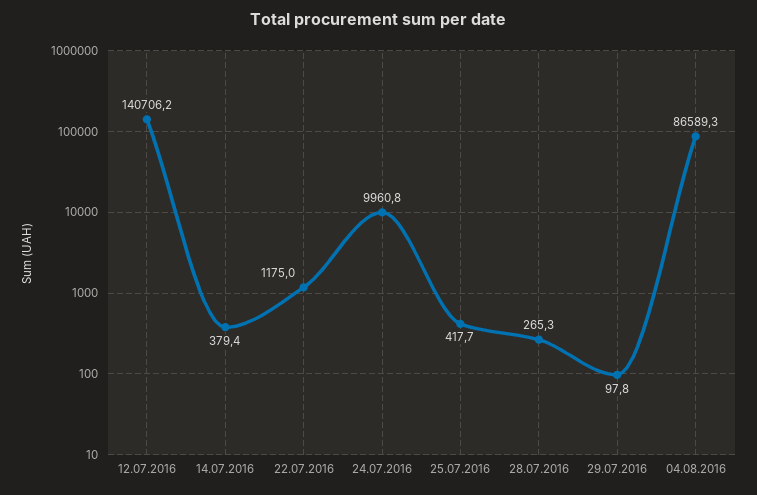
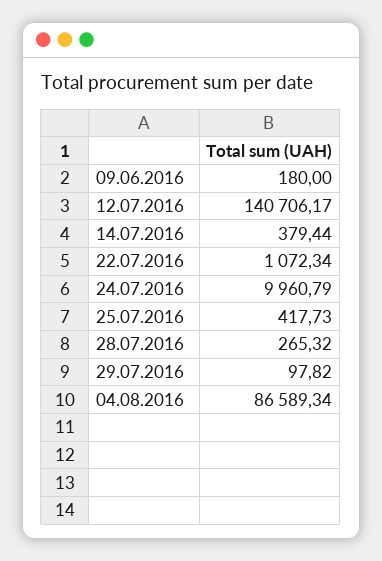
  {
    "12.07.2016": 140706.17,
    "14.07.2016": 379.44,
-   "22.07.2016": 1175,
+   "22.07.2016": 1072.34,
    "24.07.2016": 9960.79,
    "25.07.2016": 417.73,
    "28.07.2016": 265.32,
    "29.07.2016": 97.82,
-   "04.08.2016": 86589.34
+   "04.08.2016": 86589.34,
+   "09.06.2016": 180
  }

